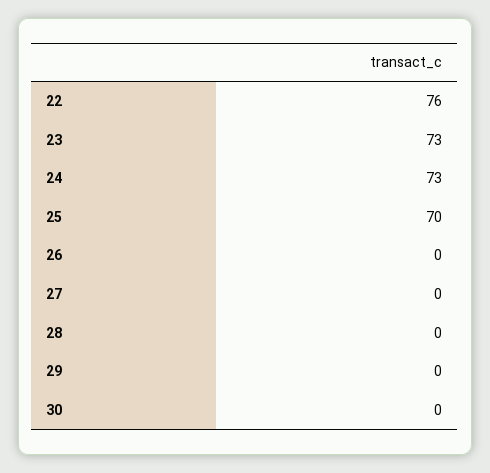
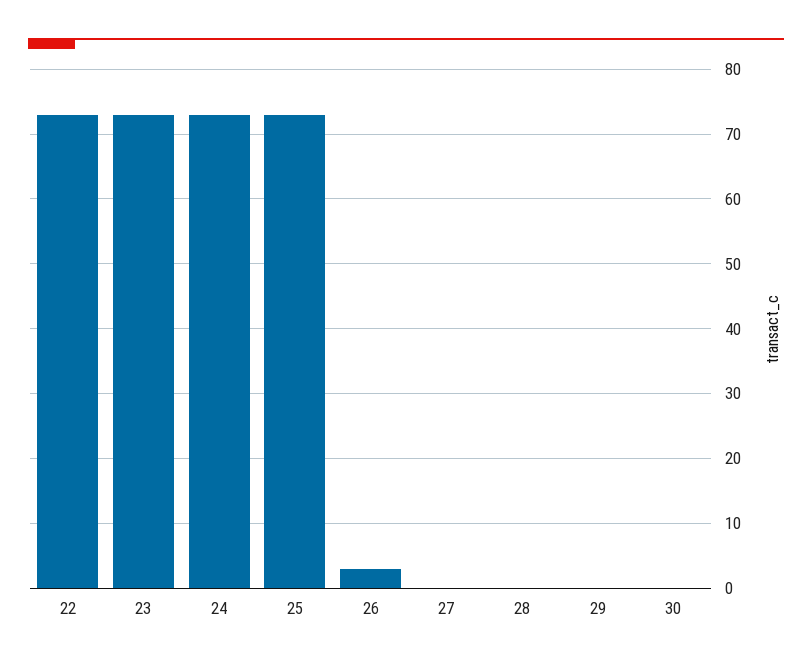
  {
-   "22": 76,
+   "22": 73,
    "23": 73,
    "24": 73,
-   "25": 70,
+   "25": 73,
-   "26": 0,
+   "26": 3,
    "27": 0,
    "28": 0,
    "29": 0,
    "30": 0
  }

